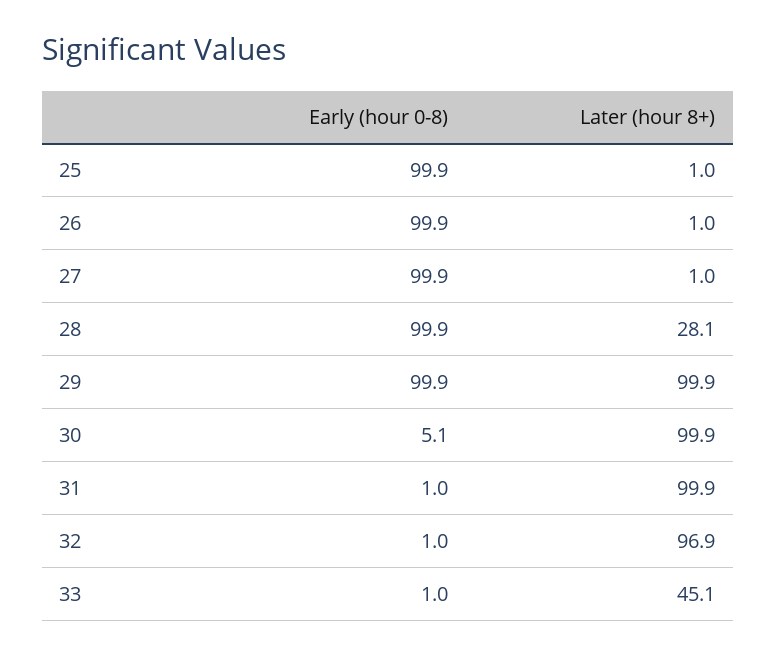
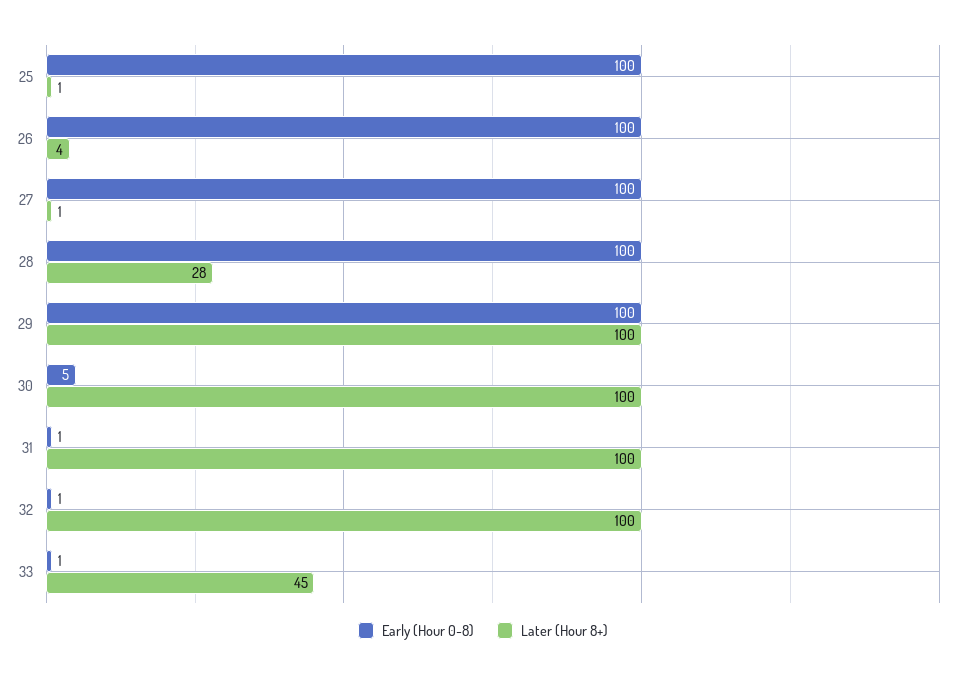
  {
    "Early (hour 0-8)": {
      "25": 99.9,
      "26": 99.9,
      "27": 99.9,
      "28": 99.9,
      "29": 99.9,
      "30": 5.1,
      "31": 1,
      "32": 1,
      "33": 1
    },
    "Later (hour 8+)": {
      "25": 1,
-     "26": 1,
+     "26": 4,
      "27": 1,
      "28": 28.1,
      "29": 99.9,
      "30": 99.9,
      "31": 99.9,
-     "32": 96.9,
+     "32": 100,
      "33": 45.1
    }
  }

